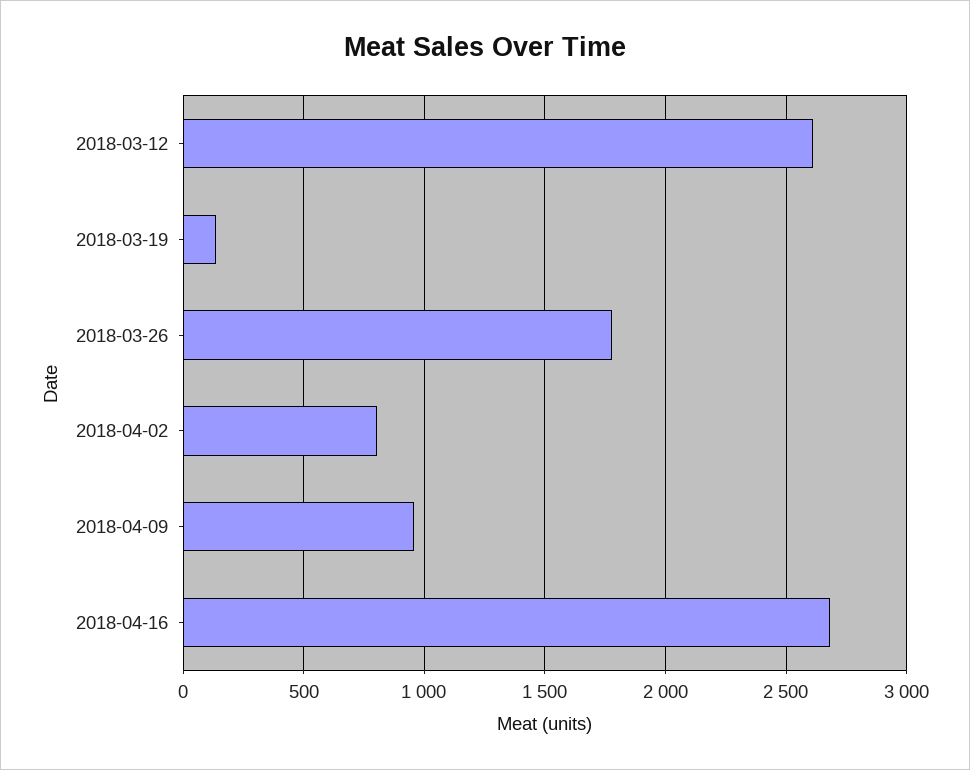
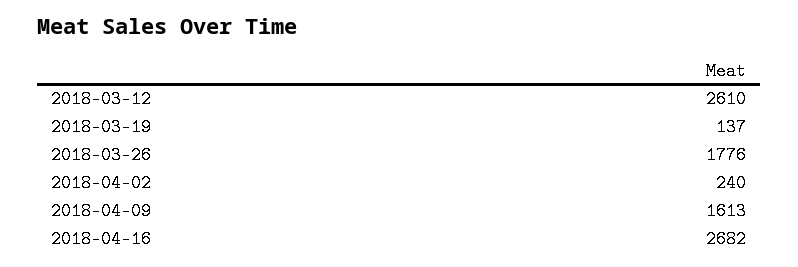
  {
    "2018-03-12": 2610,
    "2018-03-19": 137,
    "2018-03-26": 1776,
-   "2018-04-02": 800,
+   "2018-04-02": 240,
-   "2018-04-09": 950,
+   "2018-04-09": 1613,
    "2018-04-16": 2682
  }

